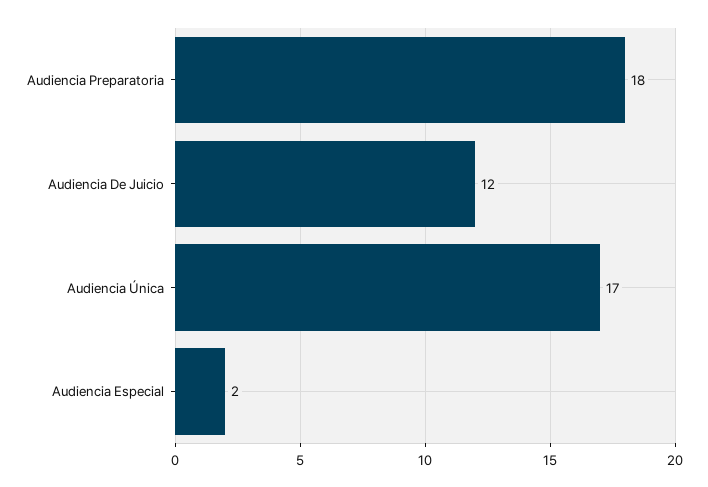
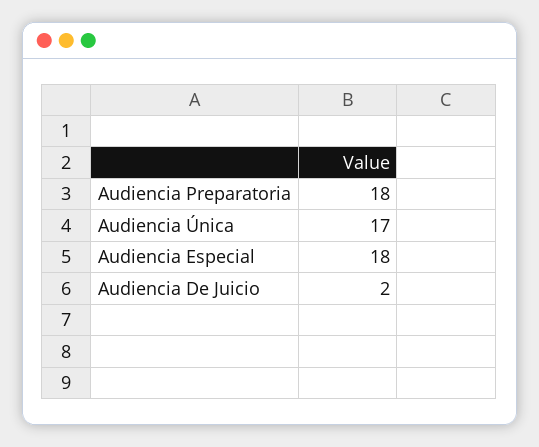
  {
    "Audiencia Preparatoria": 18,
-   "Audiencia De Juicio": 12,
+   "Audiencia De Juicio": 2,
    "Audiencia Única": 17,
-   "Audiencia Especial": 2
+   "Audiencia Especial": 18
  }

